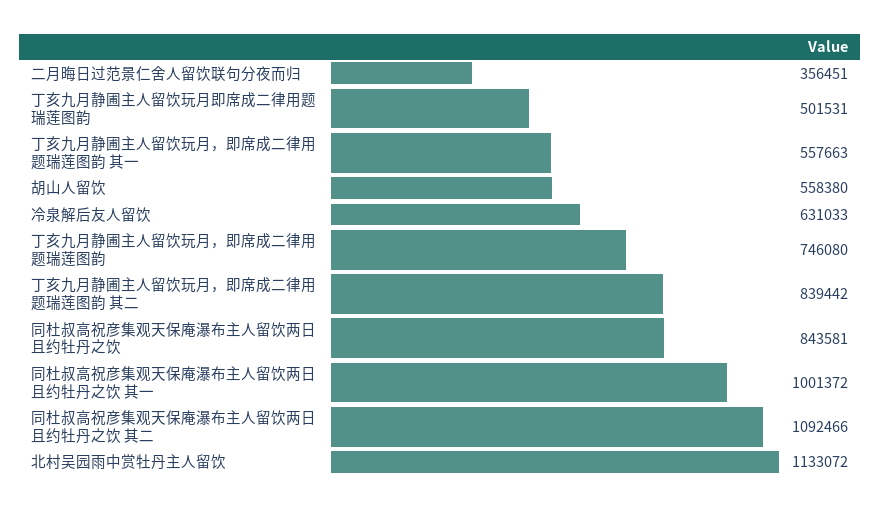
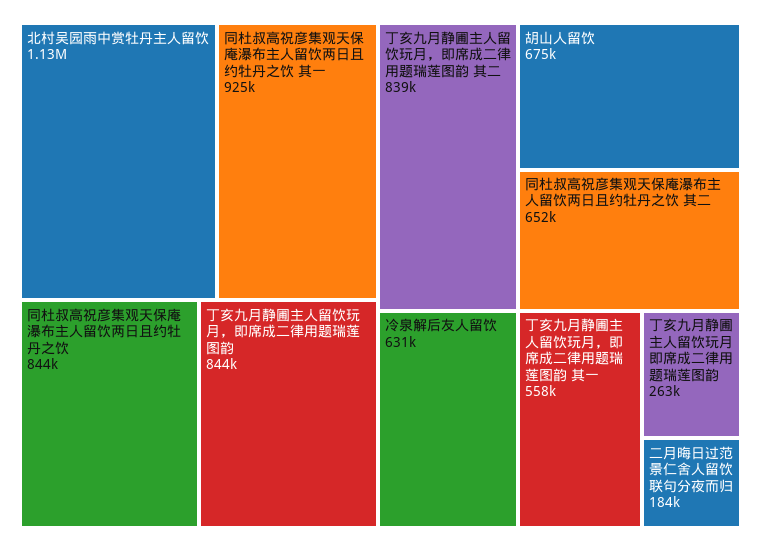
  {
-   "二月晦日过范景仁舍人留饮联句分夜而归": 356451,
+   "二月晦日过范景仁舍人留饮联句分夜而归": 184000,
-   "丁亥九月静圃主人留饮玩月即席成二律用题瑞莲图韵": 501531,
+   "丁亥九月静圃主人留饮玩月即席成二律用题瑞莲图韵": 263000,
    "丁亥九月静圃主人留饮玩月，即席成二律用题瑞莲图韵 其一": 557663,
-   "胡山人留饮": 558380,
+   "胡山人留饮": 675000,
    "冷泉解后友人留饮": 631033,
-   "丁亥九月静圃主人留饮玩月，即席成二律用题瑞莲图韵": 746080,
+   "丁亥九月静圃主人留饮玩月，即席成二律用题瑞莲图韵": 844000,
    "丁亥九月静圃主人留饮玩月，即席成二律用题瑞莲图韵 其二": 839442,
    "同杜叔高祝彦集观天保庵瀑布主人留饮两日且约牡丹之饮": 843581,
-   "同杜叔高祝彦集观天保庵瀑布主人留饮两日且约牡丹之饮 其一": 1001372,
+   "同杜叔高祝彦集观天保庵瀑布主人留饮两日且约牡丹之饮 其一": 925000,
-   "同杜叔高祝彦集观天保庵瀑布主人留饮两日且约牡丹之饮 其二": 1092466,
+   "同杜叔高祝彦集观天保庵瀑布主人留饮两日且约牡丹之饮 其二": 652000,
    "北村吴园雨中赏牡丹主人留饮": 1133072
  }

